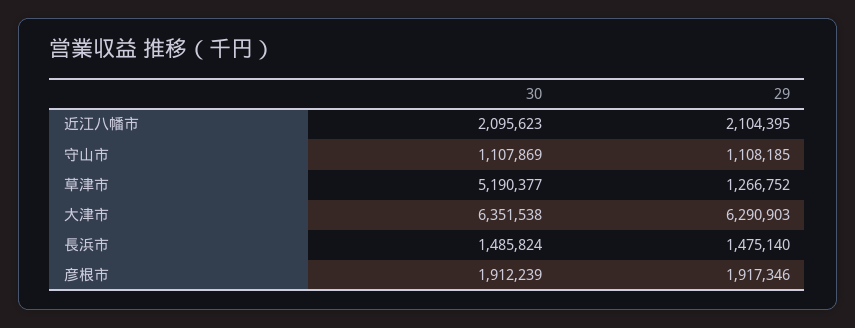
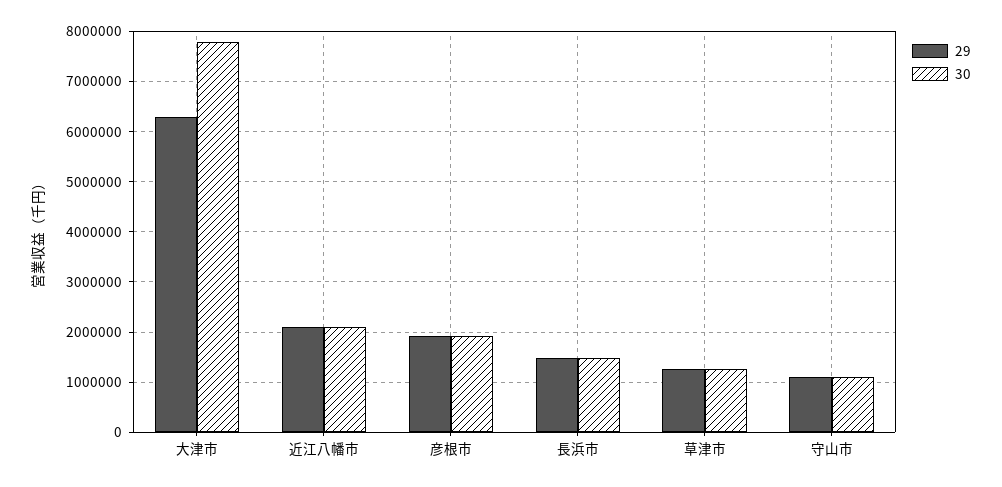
  {
    "30": {
      "近江八幡市": 2095623,
      "守山市": 1107869,
-     "草津市": 5190377,
+     "草津市": 1200000,
-     "大津市": 6351538,
+     "大津市": 7800000,
      "長浜市": 1485824,
      "彦根市": 1912239
    },
    "29": {
      "近江八幡市": 2104395,
      "守山市": 1108185,
      "草津市": 1266752,
      "大津市": 6290903,
      "長浜市": 1475140,
      "彦根市": 1917346
    }
  }

